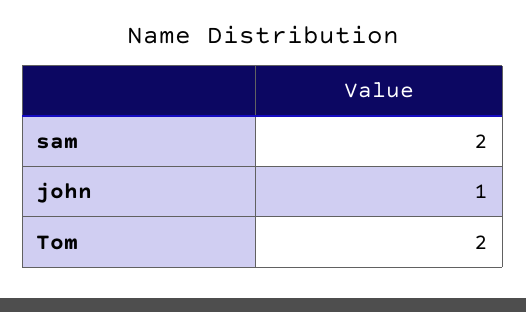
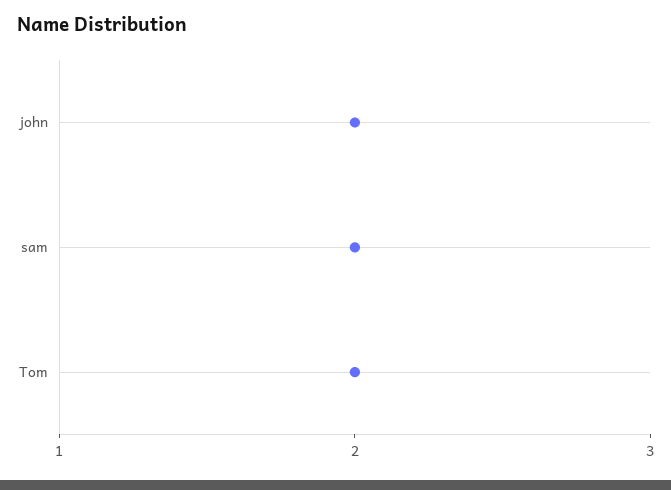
  {
    "sam": 2,
-   "john": 1,
+   "john": 2,
    "Tom": 2
  }

